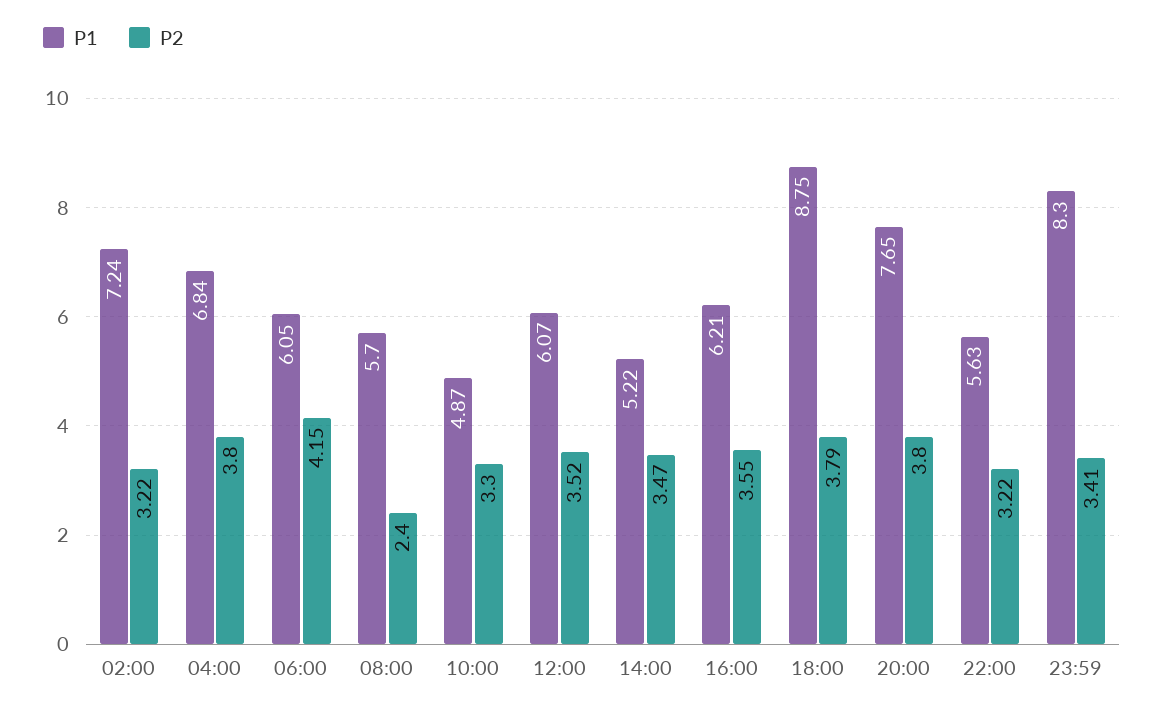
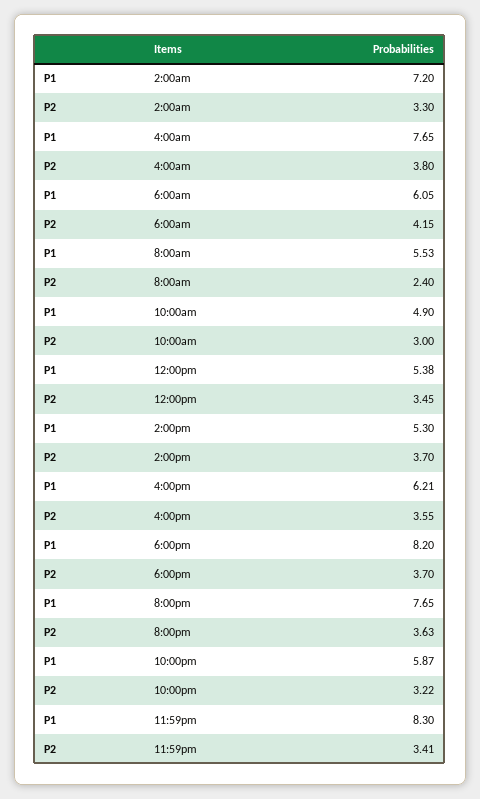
  {
    "P1": {
-     "02:00": 7.24,
+     "02:00": 7.2,
-     "04:00": 6.84,
+     "04:00": 7.65,
      "06:00": 6.05,
-     "08:00": 5.7,
+     "08:00": 5.53,
-     "10:00": 4.87,
+     "10:00": 4.9,
-     "12:00": 6.07,
+     "12:00": 5.38,
-     "14:00": 5.22,
+     "14:00": 5.3,
      "16:00": 6.21,
-     "18:00": 8.75,
+     "18:00": 8.2,
      "20:00": 7.65,
-     "22:00": 5.63,
+     "22:00": 5.87,
      "23:59": 8.3
    },
    "P2": {
-     "02:00": 3.22,
+     "02:00": 3.3,
      "04:00": 3.8,
      "06:00": 4.15,
      "08:00": 2.4,
-     "10:00": 3.3,
+     "10:00": 3,
-     "12:00": 3.52,
+     "12:00": 3.45,
-     "14:00": 3.47,
+     "14:00": 3.7,
      "16:00": 3.55,
-     "18:00": 3.79,
+     "18:00": 3.7,
-     "20:00": 3.8,
+     "20:00": 3.63,
      "22:00": 3.22,
      "23:59": 3.41
    }
  }

